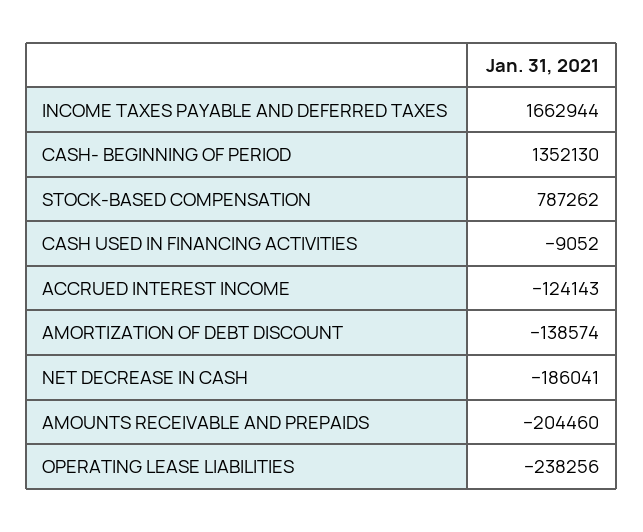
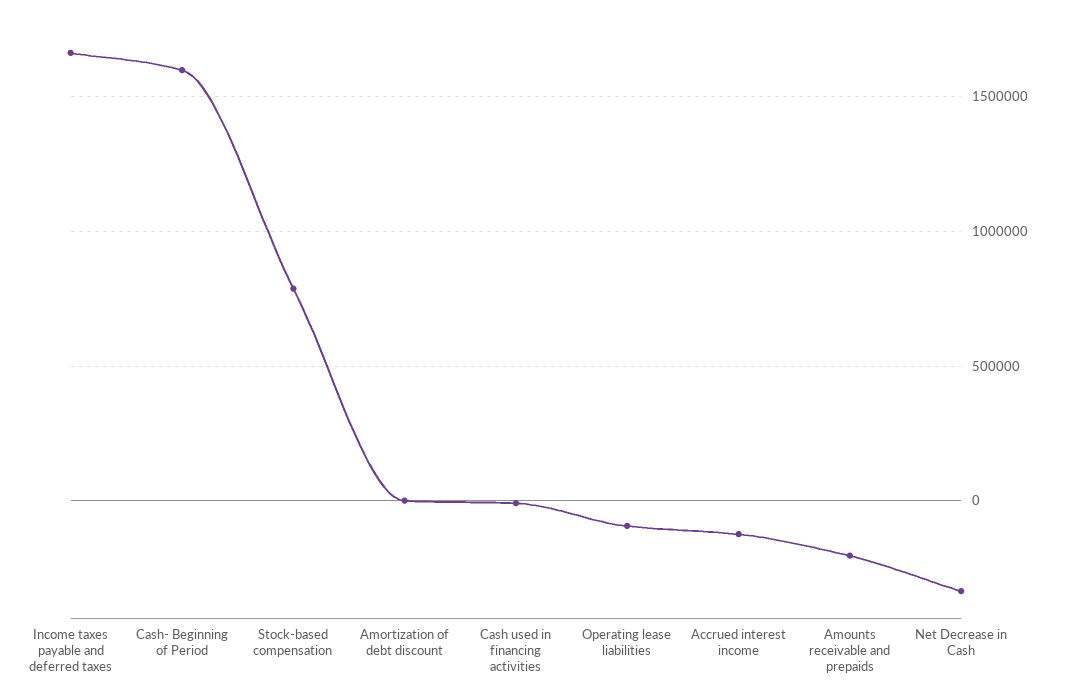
  {
    "INCOME TAXES PAYABLE AND DEFERRED TAXES": 1662944,
-   "CASH- BEGINNING OF PERIOD": 1352130,
+   "CASH- BEGINNING OF PERIOD": 1600000,
    "STOCK-BASED COMPENSATION": 787262,
    "CASH USED IN FINANCING ACTIVITIES": -9052,
    "ACCRUED INTEREST INCOME": -124143,
-   "AMORTIZATION OF DEBT DISCOUNT": -138574,
+   "AMORTIZATION OF DEBT DISCOUNT": 0,
-   "NET DECREASE IN CASH": -186041,
+   "NET DECREASE IN CASH": -350000,
    "AMOUNTS RECEIVABLE AND PREPAIDS": -204460,
-   "OPERATING LEASE LIABILITIES": -238256
+   "OPERATING LEASE LIABILITIES": -100000
  }

